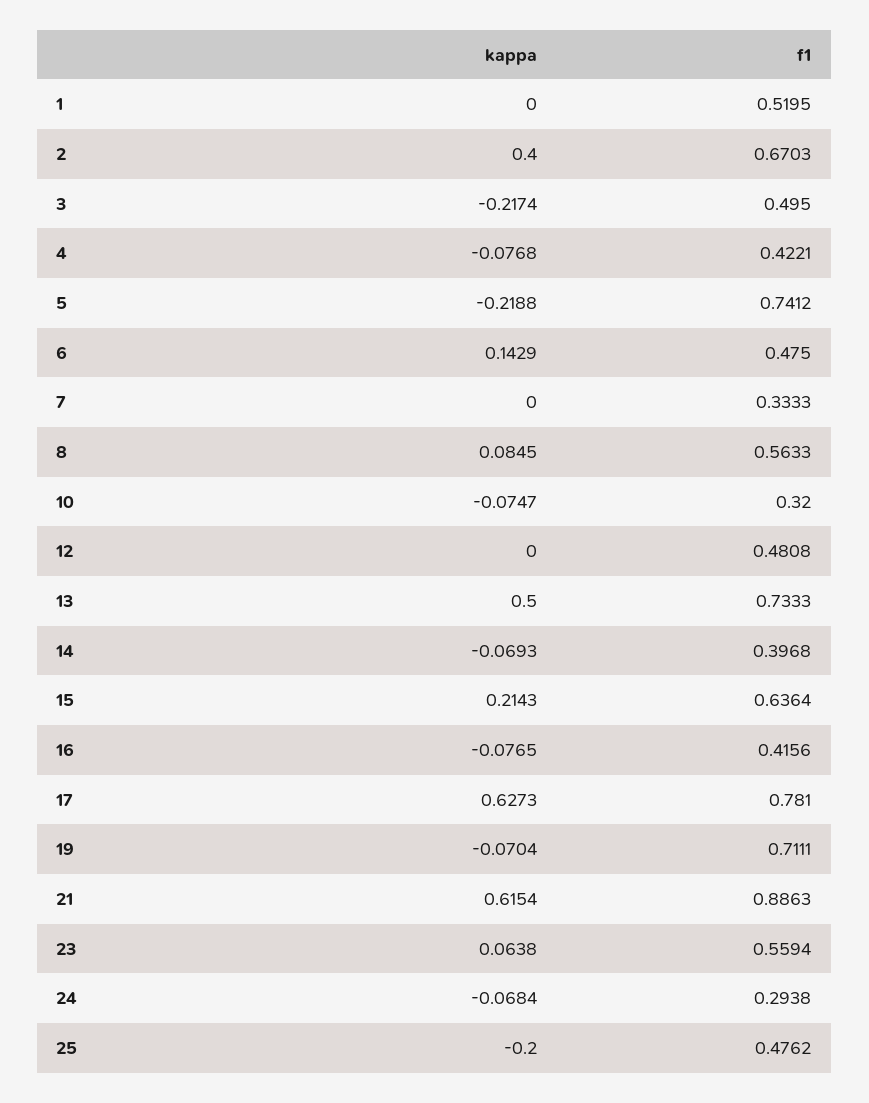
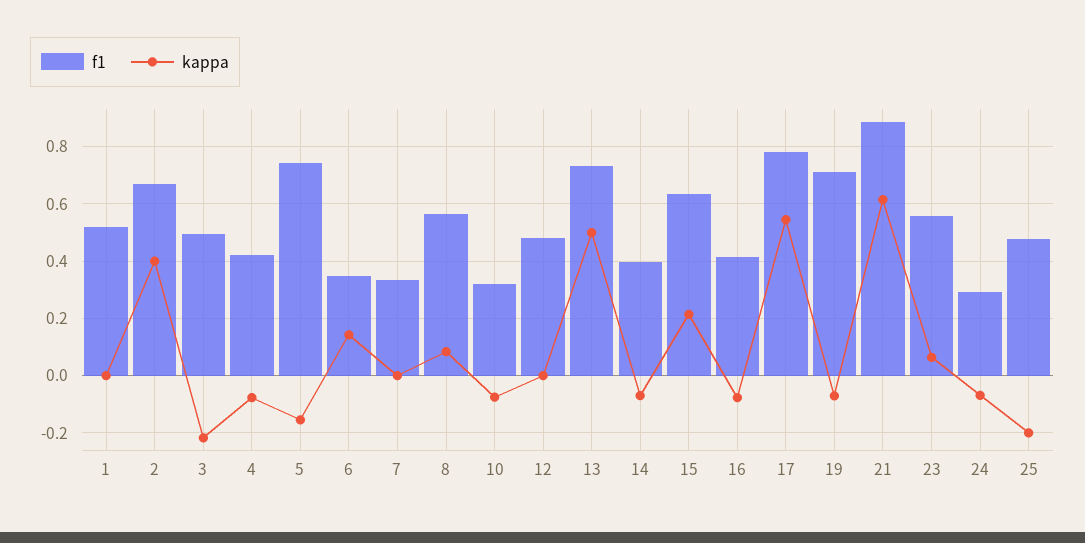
  {
    "kappa": {
      "1": 0,
      "2": 0.4,
      "3": -0.2174,
      "4": -0.0768,
-     "5": -0.2188,
+     "5": -0.15,
      "6": 0.1429,
      "7": 0,
      "8": 0.0845,
      "10": -0.0747,
      "12": 0,
      "13": 0.5,
      "14": -0.0693,
      "15": 0.2143,
      "16": -0.0765,
-     "17": 0.6273,
+     "17": 0.55,
      "19": -0.0704,
      "21": 0.6154,
      "23": 0.0638,
      "24": -0.0684,
      "25": -0.2
    },
    "f1": {
      "1": 0.5195,
      "2": 0.6703,
      "3": 0.495,
      "4": 0.4221,
      "5": 0.7412,
-     "6": 0.475,
+     "6": 0.35,
      "7": 0.3333,
      "8": 0.5633,
      "10": 0.32,
      "12": 0.4808,
      "13": 0.7333,
      "14": 0.3968,
      "15": 0.6364,
      "16": 0.4156,
      "17": 0.781,
      "19": 0.7111,
      "21": 0.8863,
      "23": 0.5594,
      "24": 0.2938,
      "25": 0.4762
    }
  }

